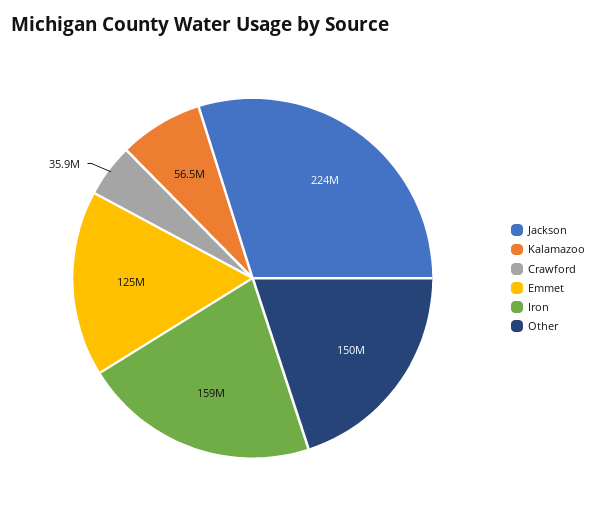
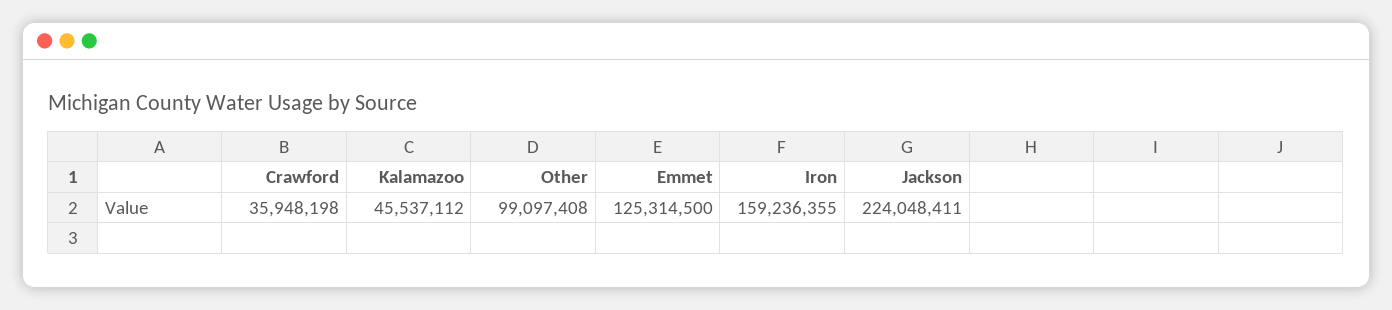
  {
    "Jackson": 224048411,
-   "Kalamazoo": 56500000,
+   "Kalamazoo": 45537112,
    "Crawford": 35948198,
    "Emmet": 125314500,
    "Iron": 159236355,
-   "Other": 150000000
+   "Other": 99097408
  }

